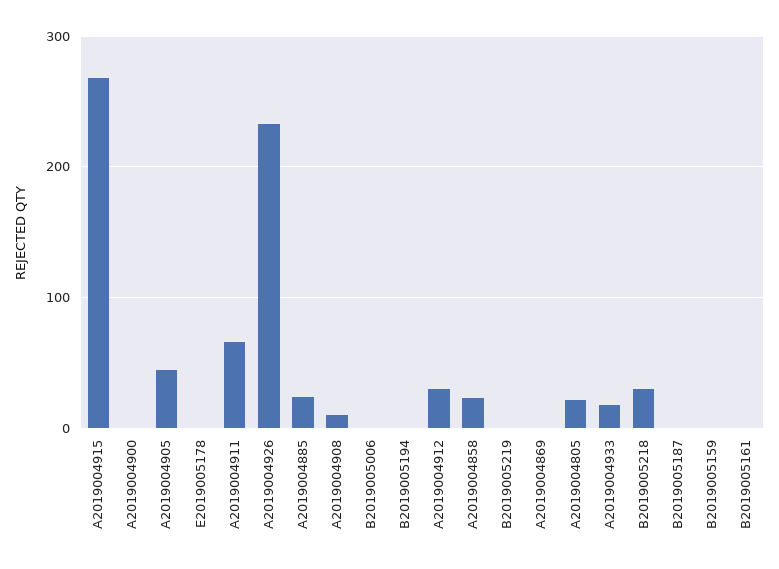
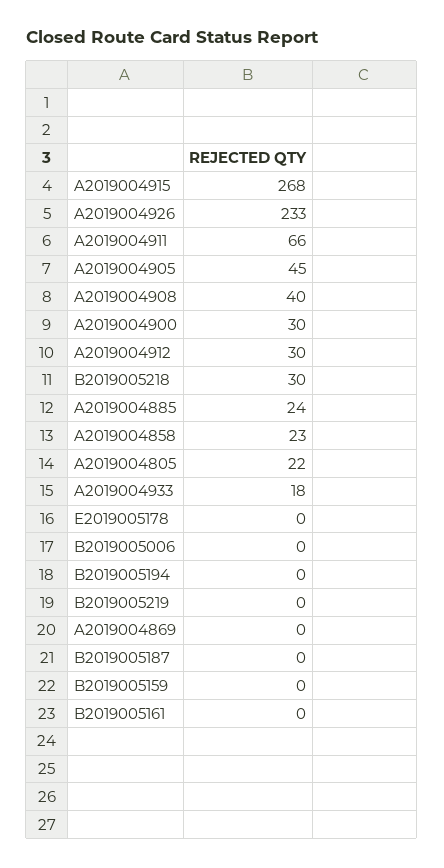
  {
    "A2019004915": 268,
-   "A2019004900": 0,
+   "A2019004900": 30,
    "A2019004905": 45,
    "E2019005178": 0,
    "A2019004911": 66,
    "A2019004926": 233,
    "A2019004885": 24,
-   "A2019004908": 10,
+   "A2019004908": 40,
    "B2019005006": 0,
    "B2019005194": 0,
    "A2019004912": 30,
    "A2019004858": 23,
    "B2019005219": 0,
    "A2019004869": 0,
    "A2019004805": 22,
    "A2019004933": 18,
    "B2019005218": 30,
    "B2019005187": 0,
    "B2019005159": 0,
    "B2019005161": 0
  }

